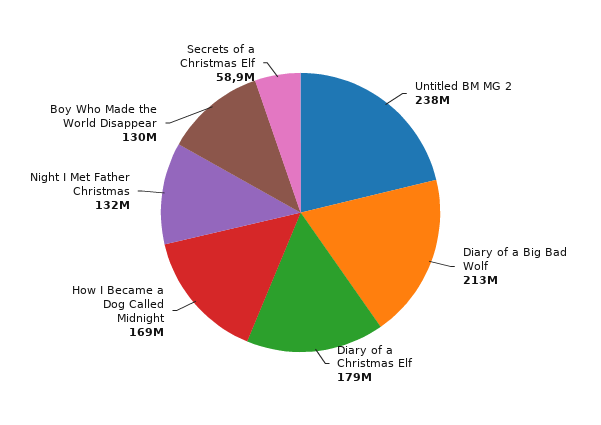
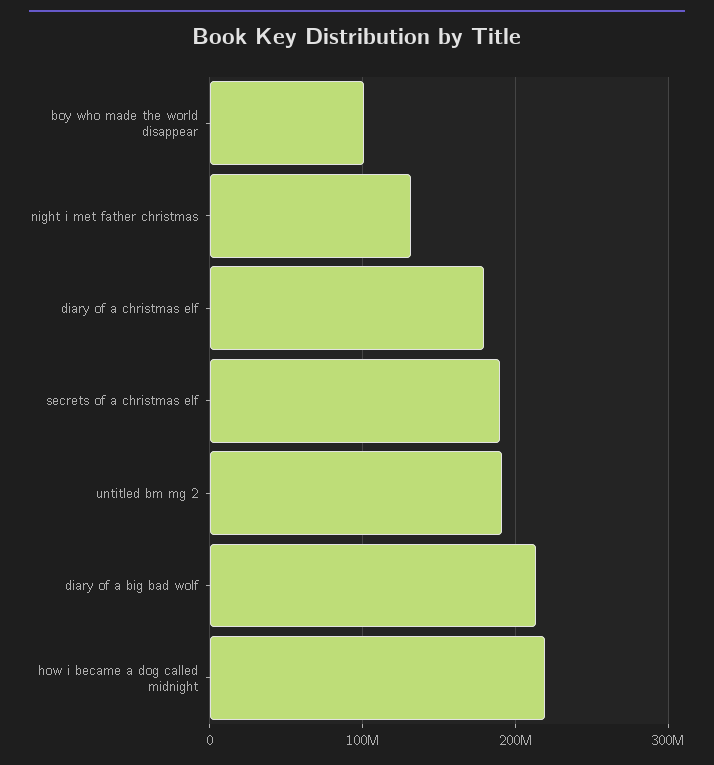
  {
-   "Untitled BM MG 2": 238000000,
+   "Untitled BM MG 2": 190000000,
    "Diary of a Big Bad Wolf": 213000000,
    "Diary of a Christmas Elf": 179000000,
-   "How I Became a Dog Called Midnight": 169000000,
+   "How I Became a Dog Called Midnight": 220000000,
    "Night I Met Father Christmas": 132000000,
-   "Boy Who Made the World Disappear": 130000000,
+   "Boy Who Made the World Disappear": 100000000,
-   "Secrets of a Christmas Elf": 58900000
+   "Secrets of a Christmas Elf": 190000000
  }

